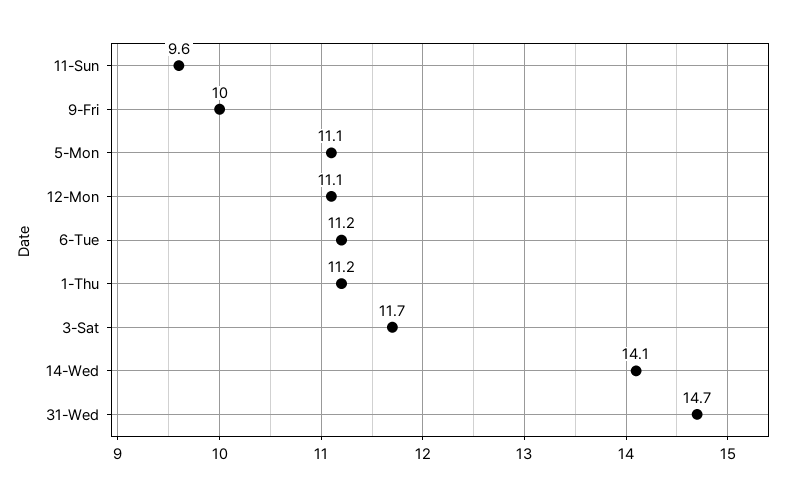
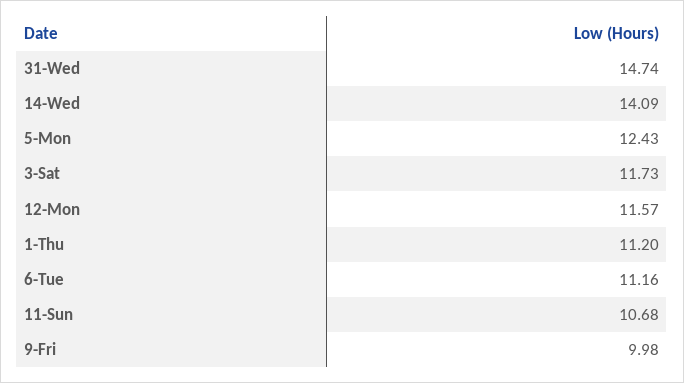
  {
-   "11-Sun": 9.6,
+   "11-Sun": 10.68,
    "9-Fri": 9.98,
-   "5-Mon": 11.1,
+   "5-Mon": 12.43,
-   "12-Mon": 11.1,
+   "12-Mon": 11.57,
    "6-Tue": 11.16,
    "1-Thu": 11.2,
    "3-Sat": 11.73,
    "14-Wed": 14.09,
    "31-Wed": 14.74
  }

